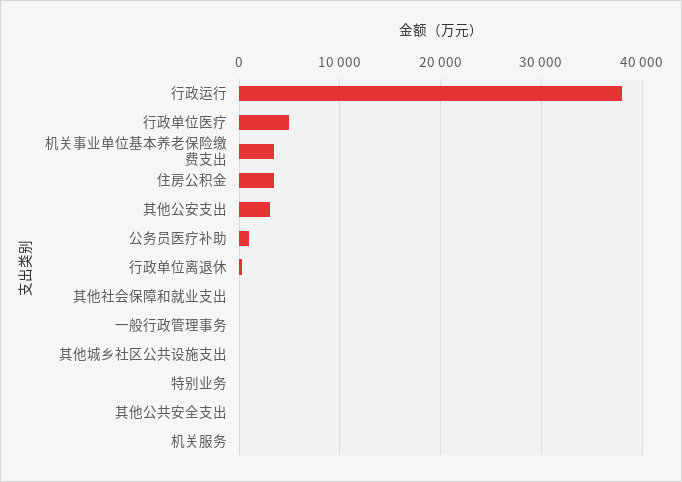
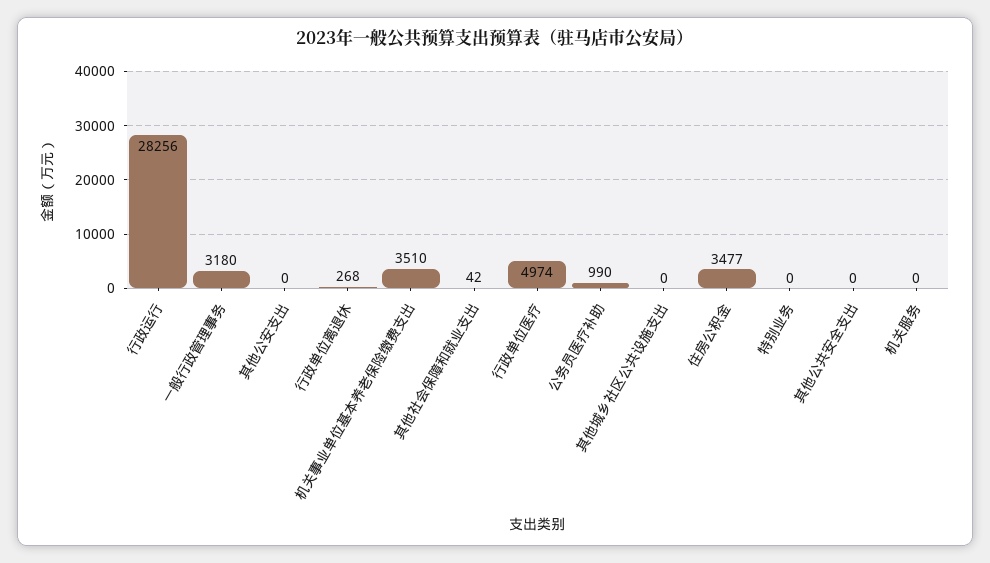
  {
-   "行政运行": 38000,
+   "行政运行": 28256,
    "行政单位医疗": 4974,
    "机关事业单位基本养老保险缴费支出": 3510,
    "住房公积金": 3477,
-   "其他公安支出": 3000,
+   "其他公安支出": 0,
    "公务员医疗补助": 990,
    "行政单位离退休": 268,
    "其他社会保障和就业支出": 42,
-   "一般行政管理事务": 0,
+   "一般行政管理事务": 3180,
    "其他城乡社区公共设施支出": 0,
    "特别业务": 0,
    "其他公共安全支出": 0,
    "机关服务": 0
  }

